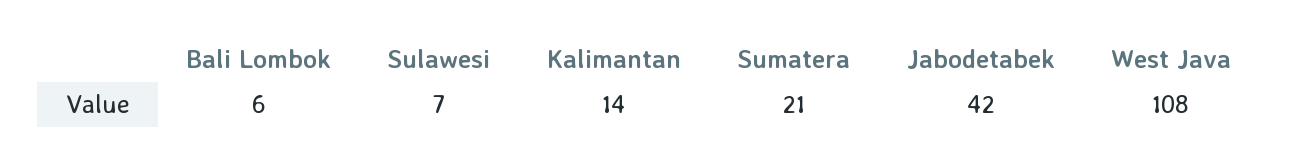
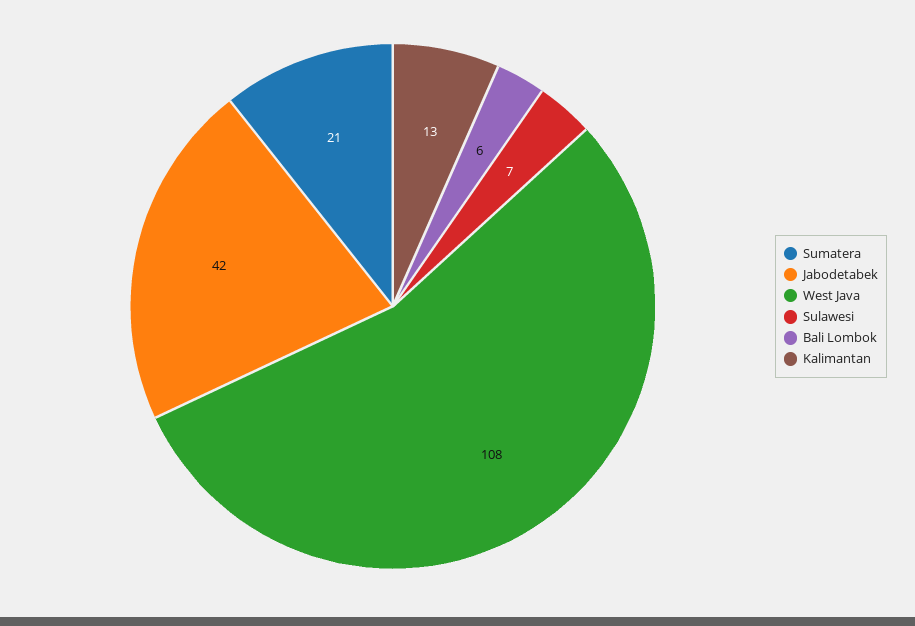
  {
    "Bali Lombok": 6,
    "Sulawesi": 7,
-   "Kalimantan": 14,
+   "Kalimantan": 13,
    "Sumatera": 21,
    "Jabodetabek": 42,
    "West Java": 108
  }

